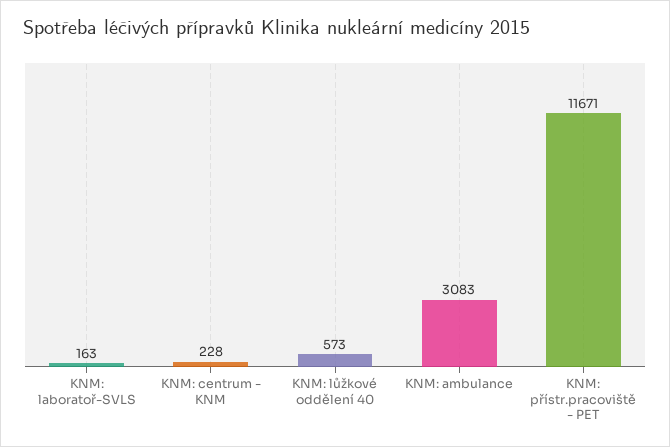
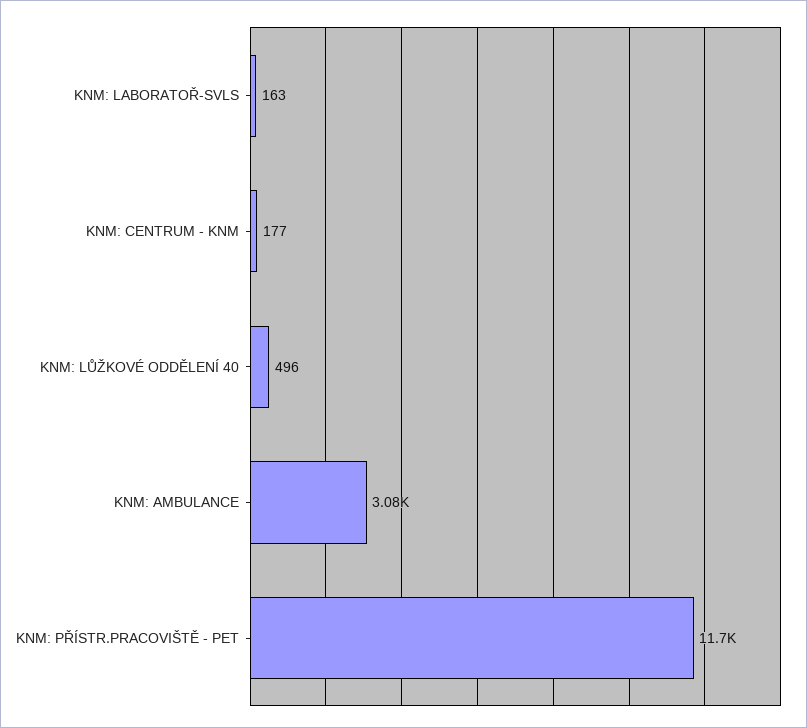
  {
    "KNM: laboratoř-SVLS": 163,
-   "KNM: centrum - KNM": 228,
+   "KNM: centrum - KNM": 177,
-   "KNM: lůžkové oddělení 40": 573,
+   "KNM: lůžkové oddělení 40": 496,
    "KNM: ambulance": 3083,
    "KNM: přístr.pracoviště - PET": 11671
  }

